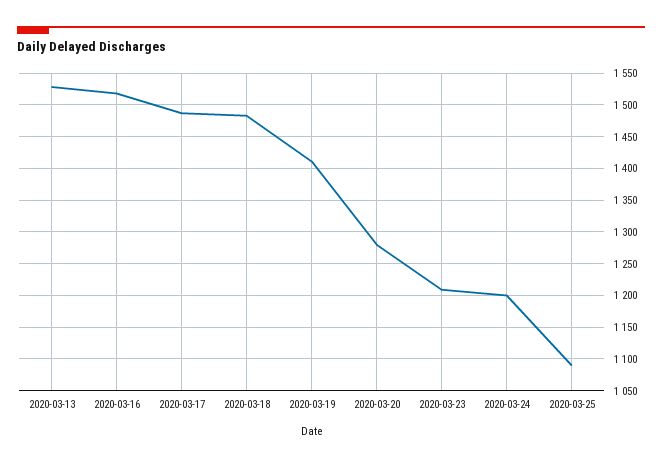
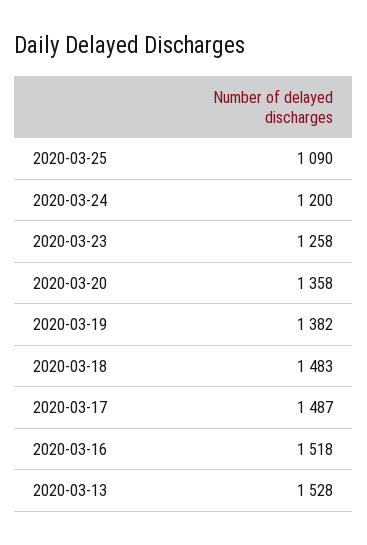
  {
    "2020-03-13": 1528,
    "2020-03-16": 1518,
    "2020-03-17": 1487,
    "2020-03-18": 1483,
-   "2020-03-19": 1410,
+   "2020-03-19": 1382,
-   "2020-03-20": 1280,
+   "2020-03-20": 1358,
-   "2020-03-23": 1210,
+   "2020-03-23": 1258,
    "2020-03-24": 1200,
    "2020-03-25": 1090
  }

